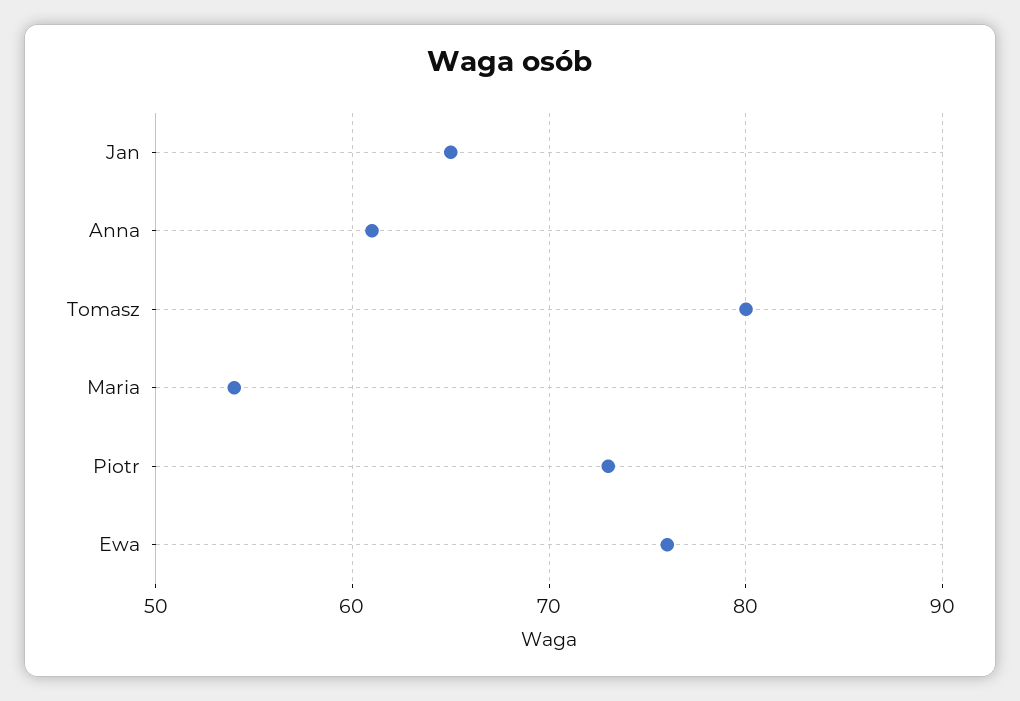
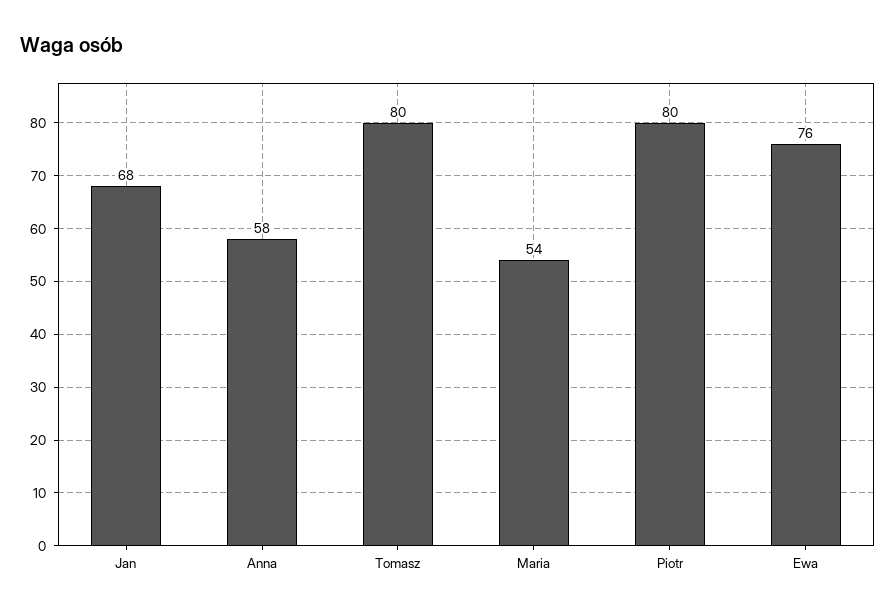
  {
-   "Jan": 65,
+   "Jan": 68,
-   "Anna": 61,
+   "Anna": 58,
    "Tomasz": 80,
    "Maria": 54,
-   "Piotr": 73,
+   "Piotr": 80,
    "Ewa": 76
  }

